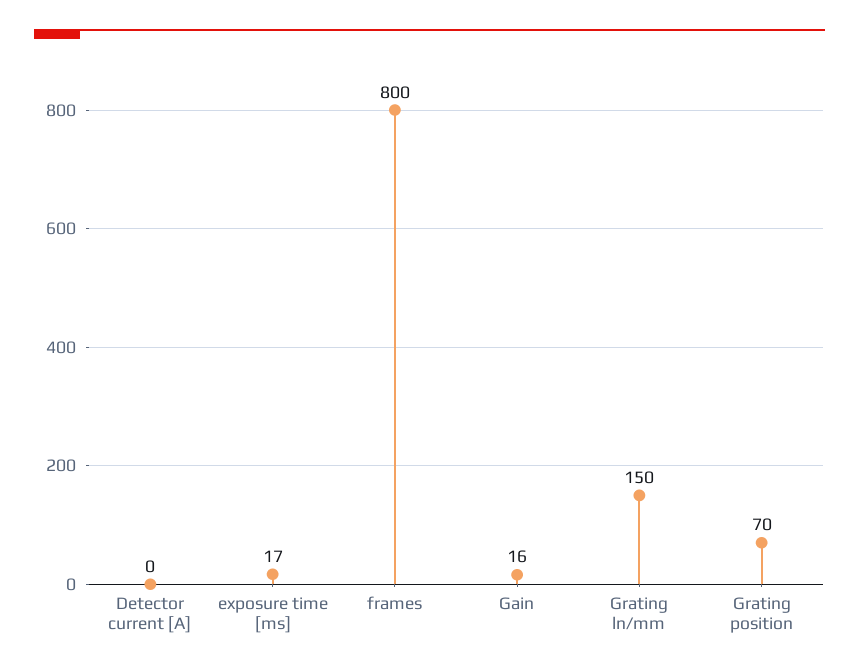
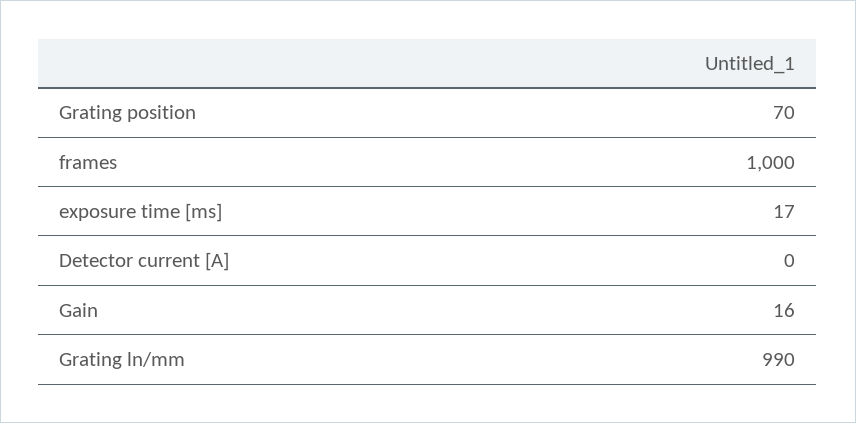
  {
    "Detector current [A]": 0,
    "exposure time [ms]": 17,
-   "frames": 800,
+   "frames": 1000,
    "Gain": 16,
-   "Grating ln/mm": 150,
+   "Grating ln/mm": 990,
    "Grating position": 70
  }

